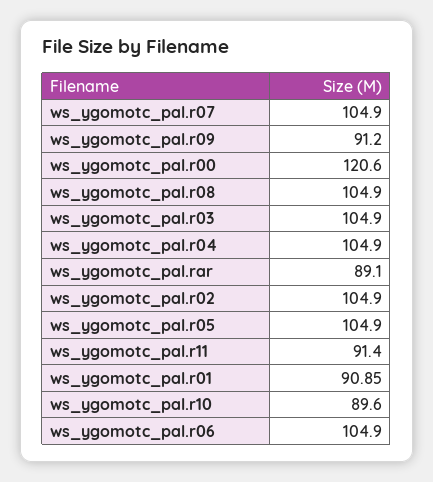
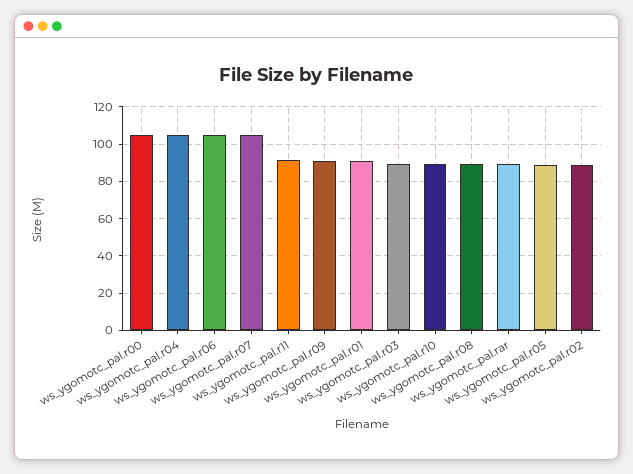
  {
    "ws_ygomotc_pal.r07": 104.9,
    "ws_ygomotc_pal.r09": 91.2,
-   "ws_ygomotc_pal.r00": 120.6,
+   "ws_ygomotc_pal.r00": 105,
-   "ws_ygomotc_pal.r08": 104.9,
+   "ws_ygomotc_pal.r08": 90,
-   "ws_ygomotc_pal.r03": 104.9,
+   "ws_ygomotc_pal.r03": 90,
    "ws_ygomotc_pal.r04": 104.9,
    "ws_ygomotc_pal.rar": 89.1,
-   "ws_ygomotc_pal.r02": 104.9,
+   "ws_ygomotc_pal.r02": 90,
-   "ws_ygomotc_pal.r05": 104.9,
+   "ws_ygomotc_pal.r05": 90,
    "ws_ygomotc_pal.r11": 91.4,
    "ws_ygomotc_pal.r01": 90.85,
    "ws_ygomotc_pal.r10": 89.6,
    "ws_ygomotc_pal.r06": 104.9
  }

